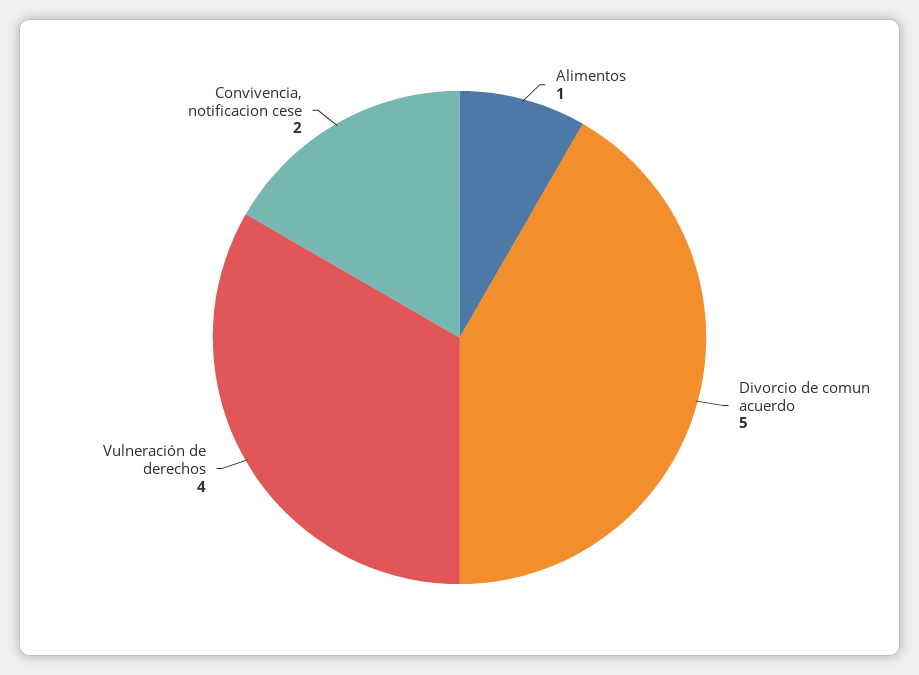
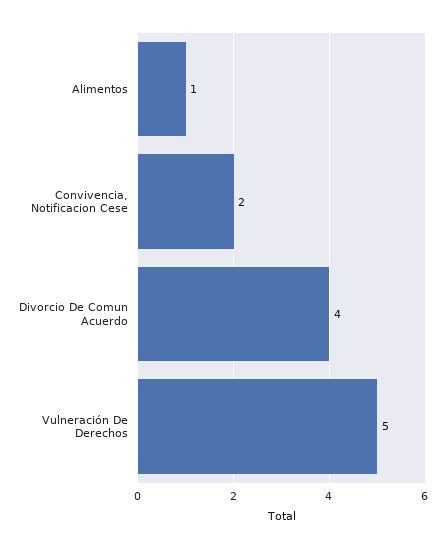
  {
    "Alimentos": 1,
-   "Divorcio de comun acuerdo": 5,
+   "Divorcio de comun acuerdo": 4,
-   "Vulneración de derechos": 4,
+   "Vulneración de derechos": 5,
    "Convivencia, notificacion cese": 2
  }

